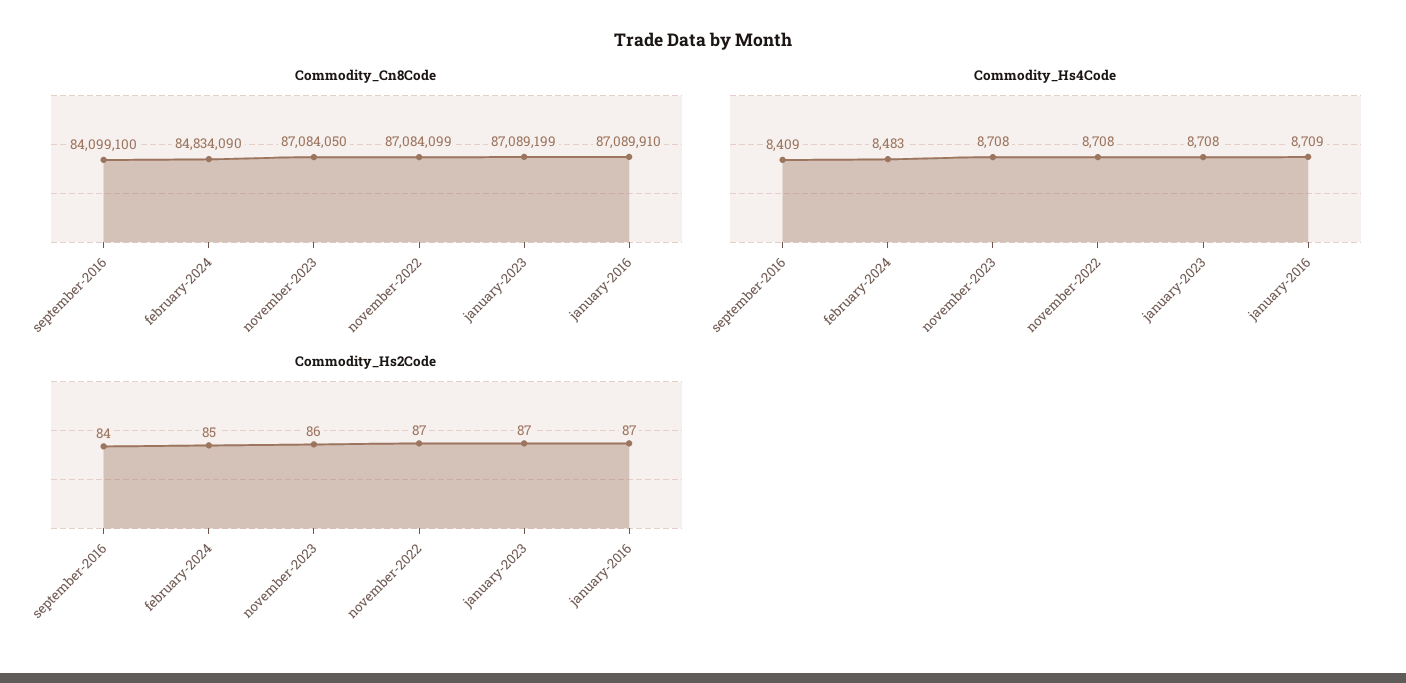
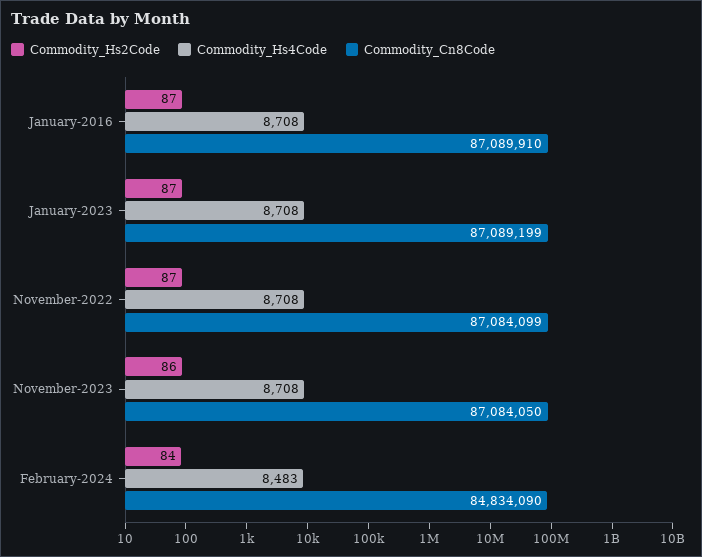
  {
    "Commodity_Cn8Code": {
-     "september-2016": 84099100,
      "february-2024": 84834090,
      "november-2023": 87084050,
      "november-2022": 87084099,
      "january-2023": 87089199,
      "january-2016": 87089910
    },
    "Commodity_Hs4Code": {
-     "september-2016": 8409,
      "february-2024": 8483,
      "november-2023": 8708,
      "november-2022": 8708,
      "january-2023": 8708,
-     "january-2016": 8709
+     "january-2016": 8708
    },
    "Commodity_Hs2Code": {
-     "september-2016": 84,
-     "february-2024": 85,
+     "february-2024": 84,
      "november-2023": 86,
      "november-2022": 87,
      "january-2023": 87,
      "january-2016": 87
    }
  }

